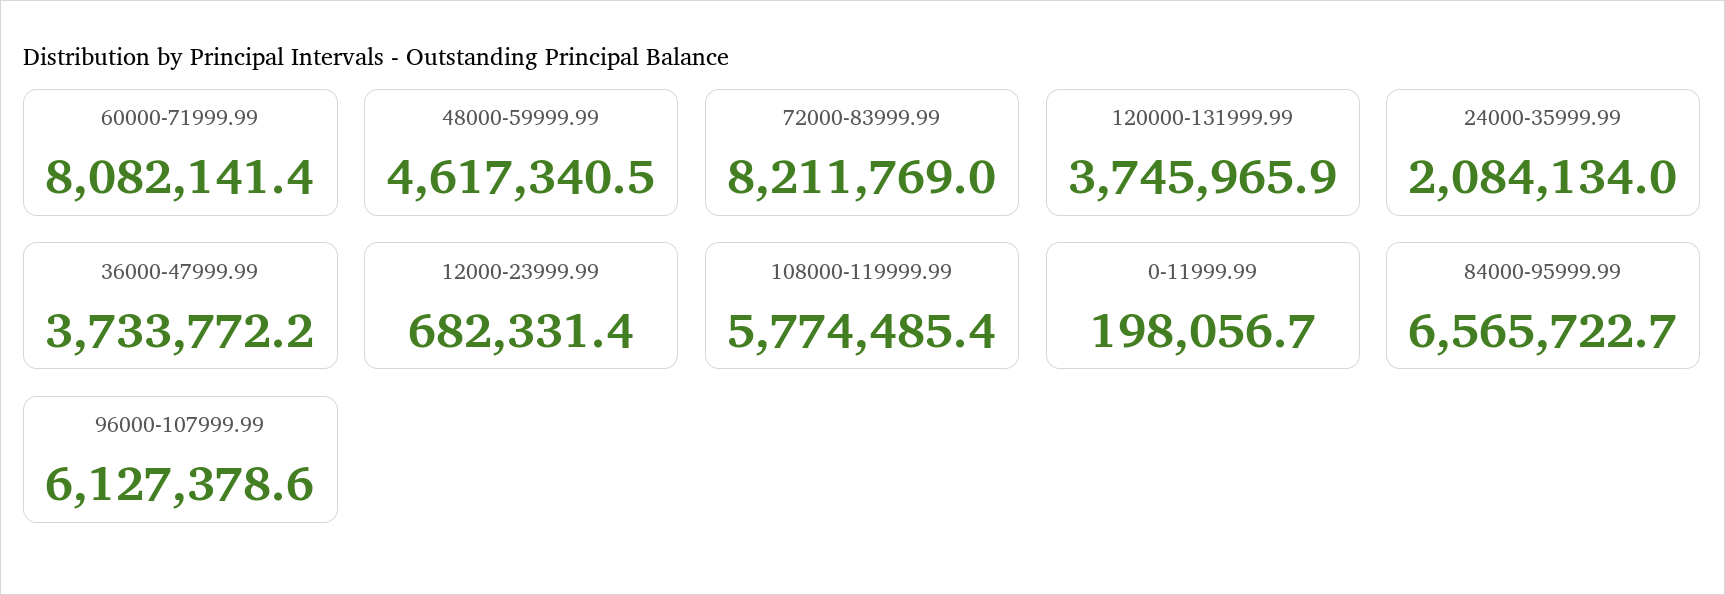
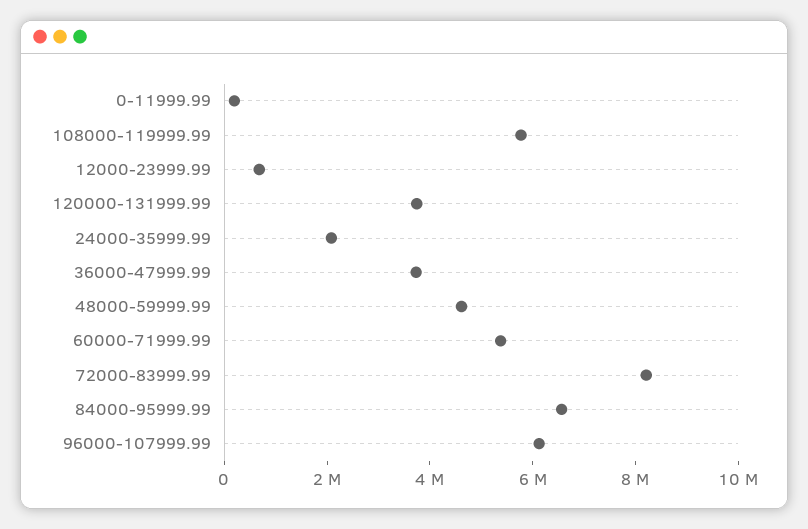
  {
-   "60000-71999.99": 8082141.4,
+   "60000-71999.99": 5500000,
    "48000-59999.99": 4617340.5,
    "72000-83999.99": 8211769,
    "120000-131999.99": 3745965.9,
    "24000-35999.99": 2084134,
    "36000-47999.99": 3733772.2,
    "12000-23999.99": 682331.4,
    "108000-119999.99": 5774485.4,
    "0-11999.99": 198056.7,
    "84000-95999.99": 6565722.7,
    "96000-107999.99": 6127378.6
  }

